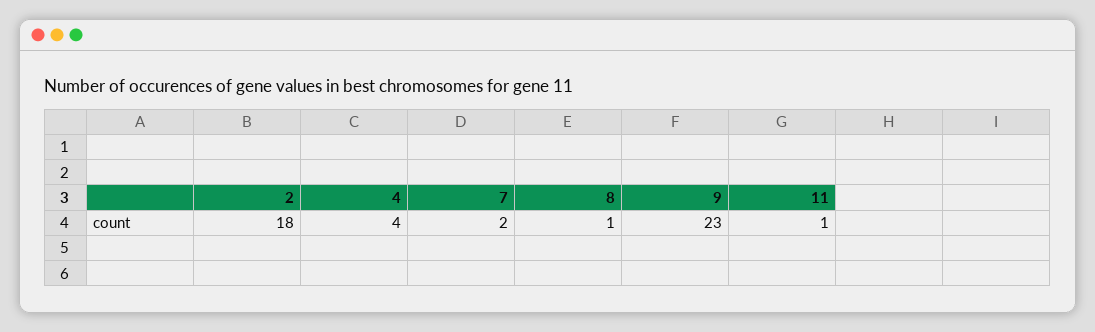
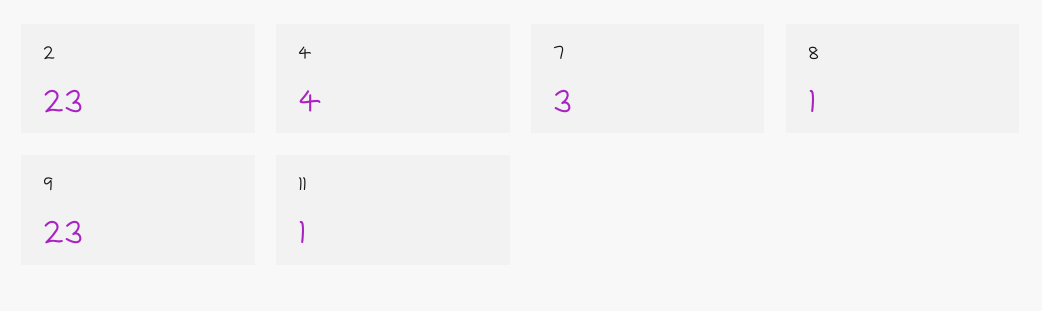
  {
-   "2": 18,
+   "2": 23,
    "4": 4,
-   "7": 2,
+   "7": 3,
    "8": 1,
    "9": 23,
    "11": 1
  }

